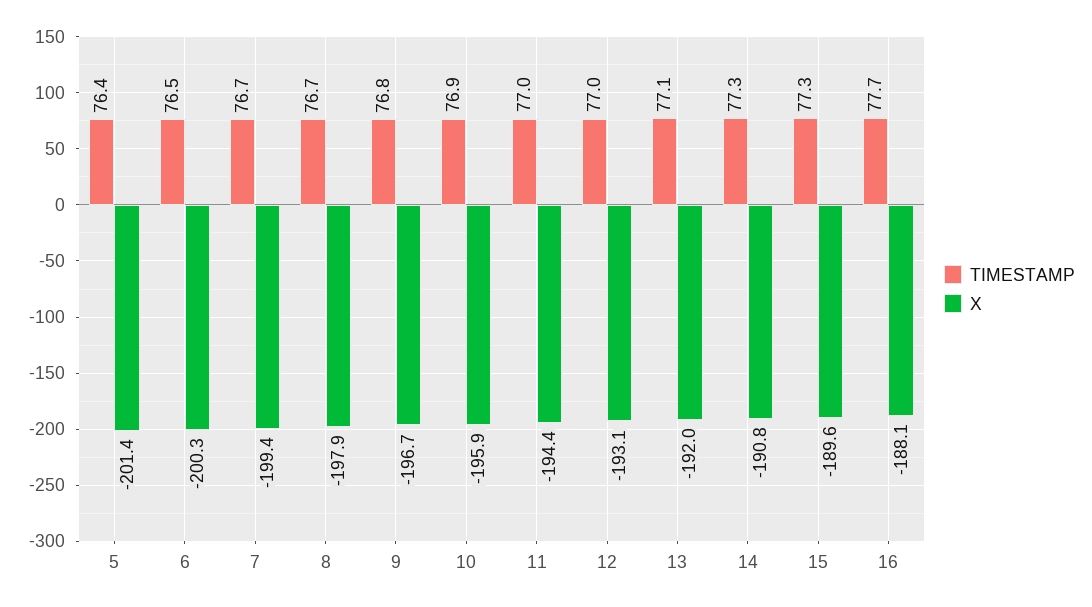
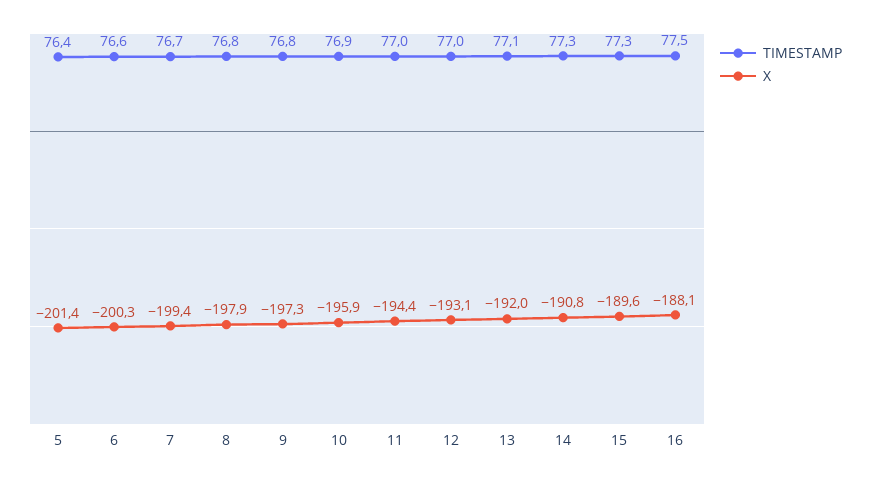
  {
    "TIMESTAMP": {
      "5": 76.4,
-     "6": 76.5,
+     "6": 76.6,
      "7": 76.7,
-     "8": 76.7,
+     "8": 76.8,
      "9": 76.8,
      "10": 76.9,
      "11": 77,
      "12": 77,
      "13": 77.1,
      "14": 77.3,
      "15": 77.3,
-     "16": 77.7
+     "16": 77.5
    },
    "X": {
      "5": -201.4,
      "6": -200.3,
      "7": -199.4,
      "8": -197.9,
-     "9": -196.7,
+     "9": -197.3,
      "10": -195.9,
      "11": -194.4,
      "12": -193.1,
      "13": -192,
      "14": -190.8,
      "15": -189.6,
      "16": -188.1
    }
  }

